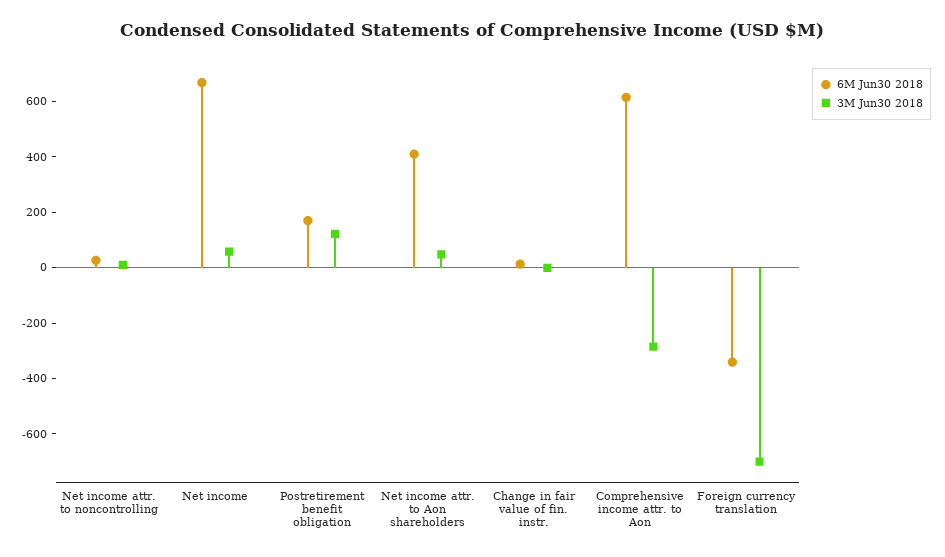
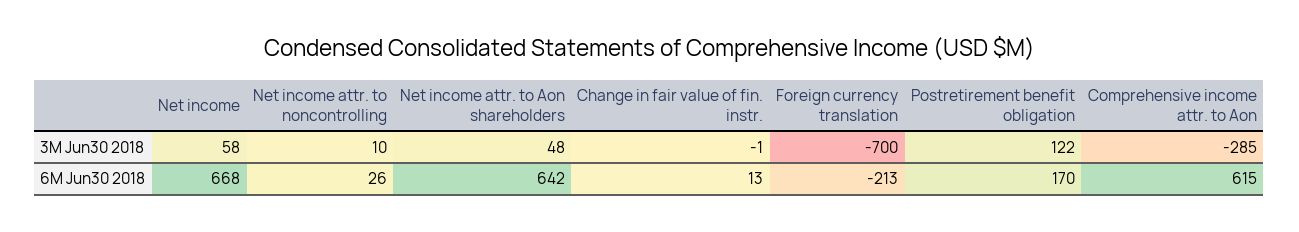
  {
    "6M Jun30 2018": {
      "Net income attr. to noncontrolling": 26,
      "Net income": 668,
      "Postretirement benefit obligation": 170,
-     "Net income attr. to Aon shareholders": 400,
+     "Net income attr. to Aon shareholders": 642,
      "Change in fair value of fin. instr.": 13,
      "Comprehensive income attr. to Aon": 615,
-     "Foreign currency translation": -350
+     "Foreign currency translation": -213
    },
    "3M Jun30 2018": {
      "Net income attr. to noncontrolling": 10,
      "Net income": 58,
      "Postretirement benefit obligation": 122,
      "Net income attr. to Aon shareholders": 48,
      "Change in fair value of fin. instr.": -1,
      "Comprehensive income attr. to Aon": -285,
      "Foreign currency translation": -700
    }
  }

